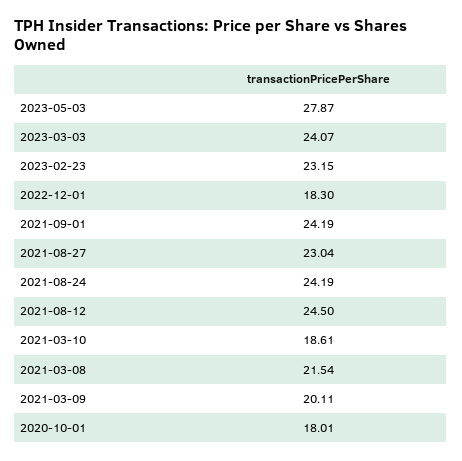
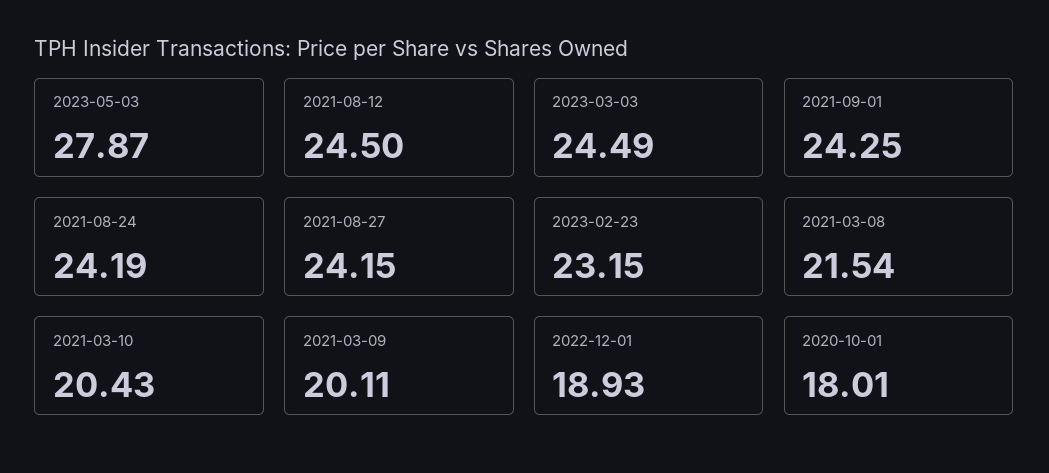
  {
    "2023-05-03": 27.87,
-   "2023-03-03": 24.07,
+   "2023-03-03": 24.49,
    "2023-02-23": 23.15,
-   "2022-12-01": 18.3,
+   "2022-12-01": 18.93,
-   "2021-09-01": 24.19,
+   "2021-09-01": 24.25,
-   "2021-08-27": 23.04,
+   "2021-08-27": 24.15,
    "2021-08-24": 24.19,
    "2021-08-12": 24.5,
-   "2021-03-10": 18.61,
+   "2021-03-10": 20.43,
    "2021-03-08": 21.54,
    "2021-03-09": 20.11,
    "2020-10-01": 18.01
  }

